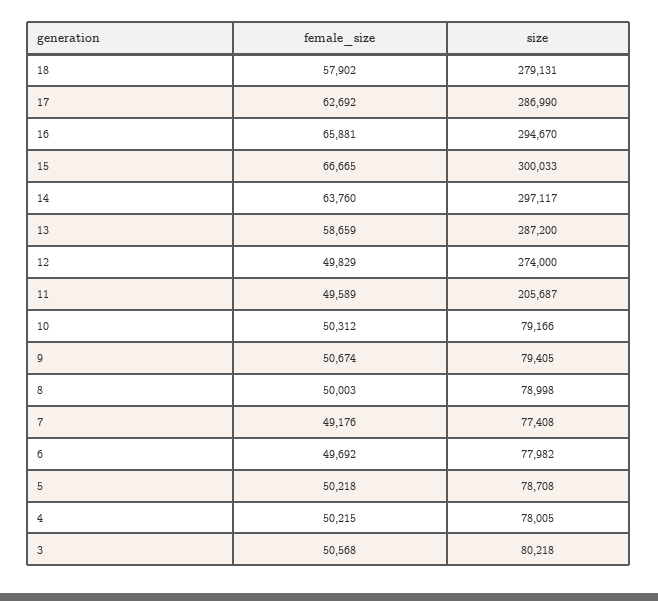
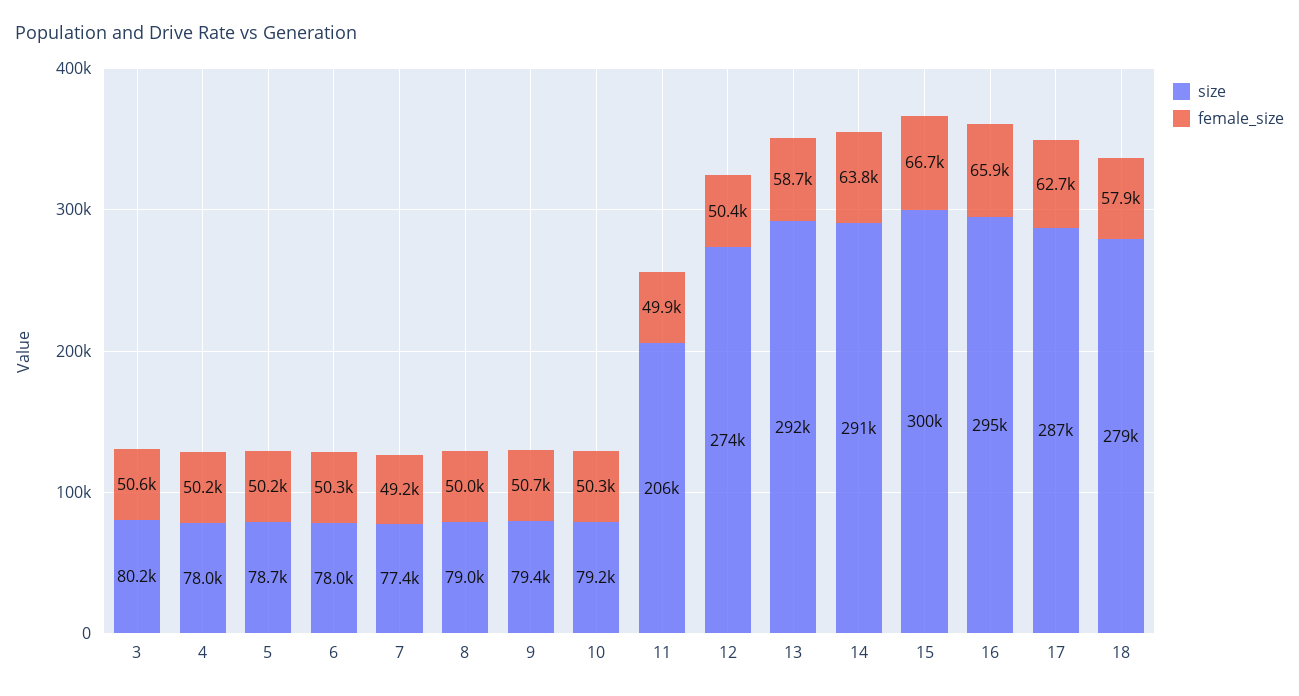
  {
    "female_size": {
      "18": 57902,
      "17": 62692,
      "16": 65881,
      "15": 66665,
      "14": 63760,
      "13": 58659,
-     "12": 49829,
+     "12": 50400,
-     "11": 49589,
+     "11": 49900,
      "10": 50312,
      "9": 50674,
      "8": 50003,
      "7": 49176,
-     "6": 49692,
+     "6": 50300,
      "5": 50218,
      "4": 50215,
      "3": 50568
    },
    "size": {
      "18": 279131,
      "17": 286990,
      "16": 294670,
      "15": 300033,
-     "14": 297117,
+     "14": 291000,
-     "13": 287200,
+     "13": 292000,
      "12": 274000,
      "11": 205687,
      "10": 79166,
      "9": 79405,
      "8": 78998,
      "7": 77408,
      "6": 77982,
      "5": 78708,
      "4": 78005,
      "3": 80218
    }
  }

